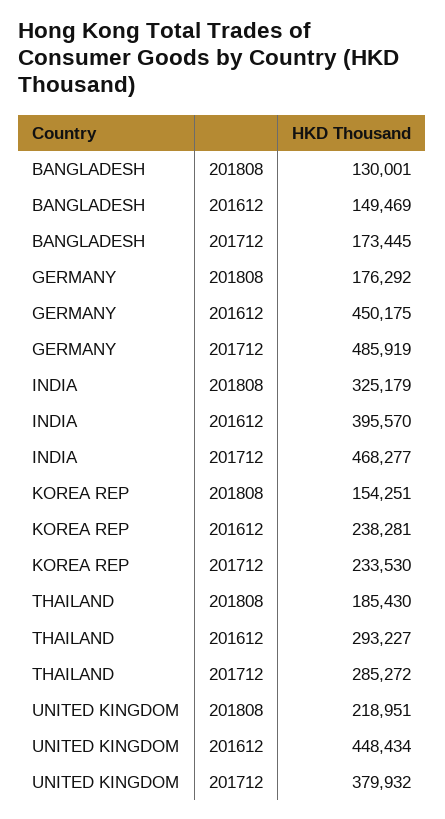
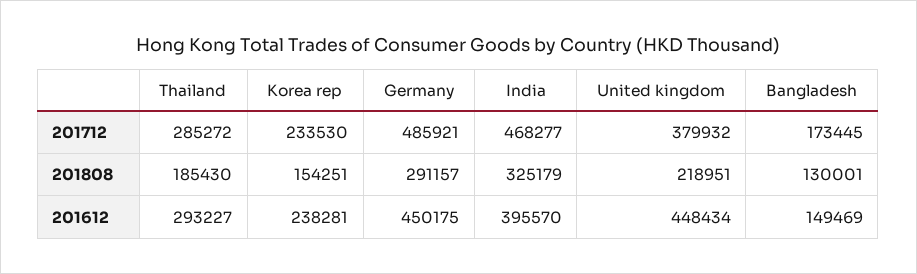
  {
    "BANGLADESH": {
      "201808": 130001,
      "201612": 149469,
      "201712": 173445
    },
    "GERMANY": {
-     "201808": 176292,
+     "201808": 291157,
      "201612": 450175,
-     "201712": 485919
+     "201712": 485921
    },
    "INDIA": {
      "201808": 325179,
      "201612": 395570,
      "201712": 468277
    },
    "KOREA REP": {
      "201808": 154251,
      "201612": 238281,
      "201712": 233530
    },
    "THAILAND": {
      "201808": 185430,
      "201612": 293227,
      "201712": 285272
    },
    "UNITED KINGDOM": {
      "201808": 218951,
      "201612": 448434,
      "201712": 379932
    }
  }

